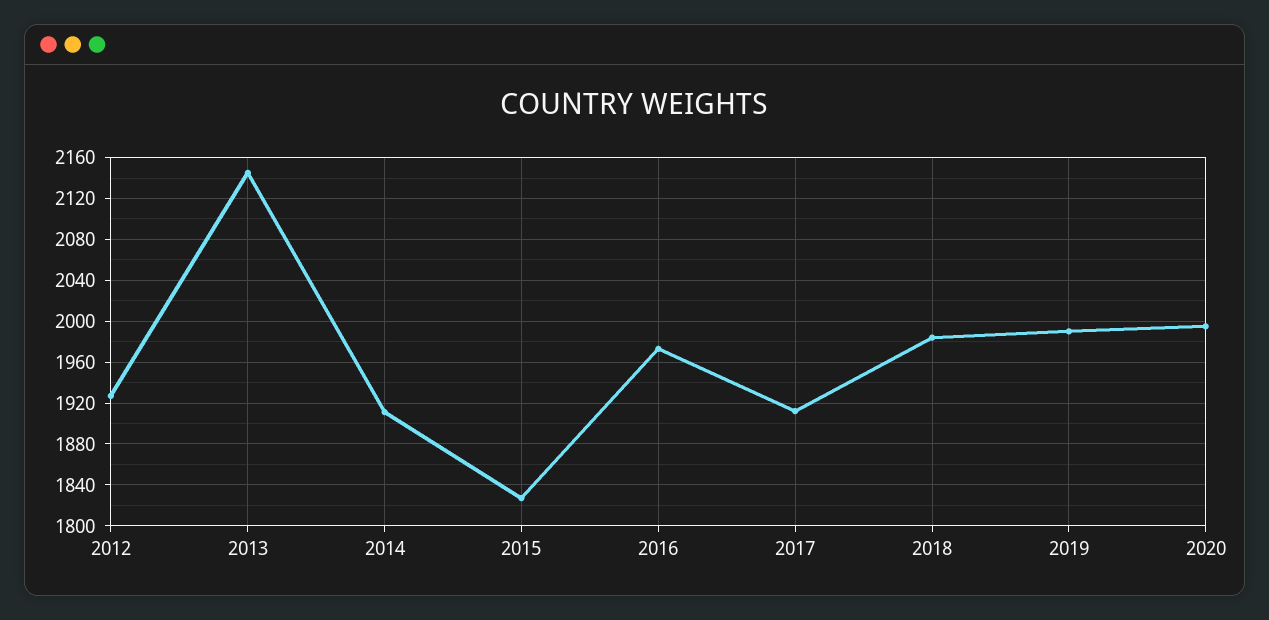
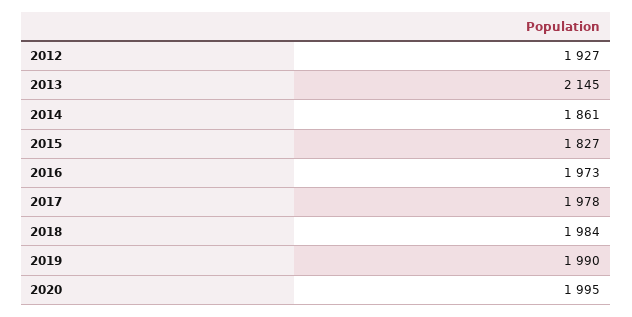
  {
    "2012": 1927,
    "2013": 2145,
-   "2014": 1910,
+   "2014": 1861,
    "2015": 1827,
    "2016": 1973,
-   "2017": 1910,
+   "2017": 1978,
    "2018": 1984,
    "2019": 1990,
    "2020": 1995
  }

